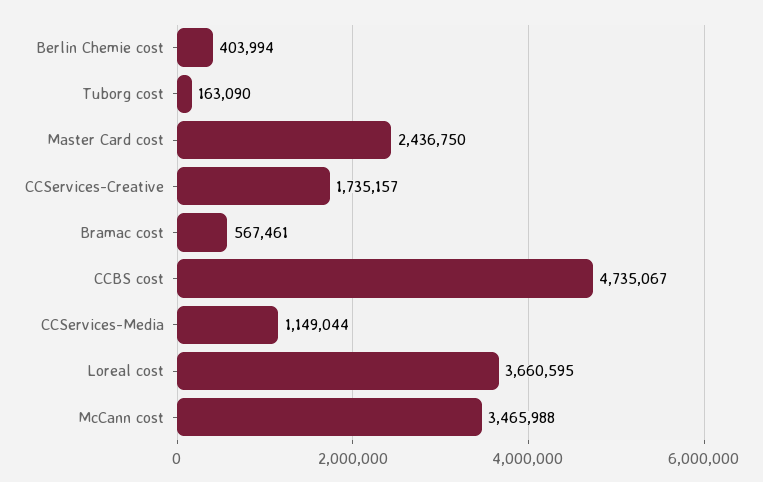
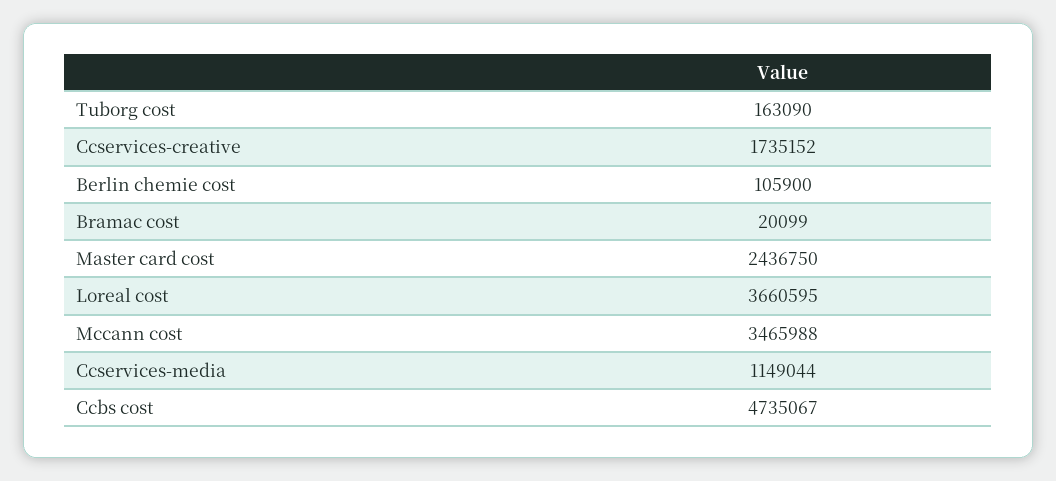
  {
-   "Berlin Chemie cost": 403994,
+   "Berlin Chemie cost": 105900,
    "Tuborg cost": 163090,
    "Master Card cost": 2436750,
-   "CCServices-Creative": 1735157,
+   "CCServices-Creative": 1735152,
-   "Bramac cost": 567461,
+   "Bramac cost": 20099,
    "CCBS cost": 4735067,
    "CCServices-Media": 1149044,
    "Loreal cost": 3660595,
    "McCann cost": 3465988
  }

